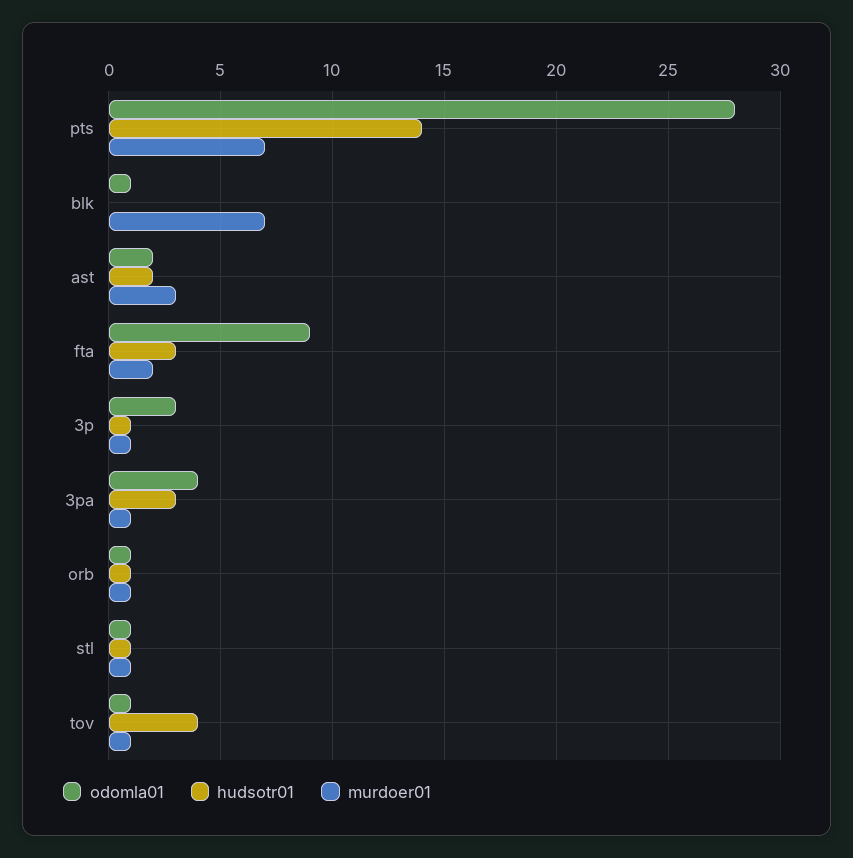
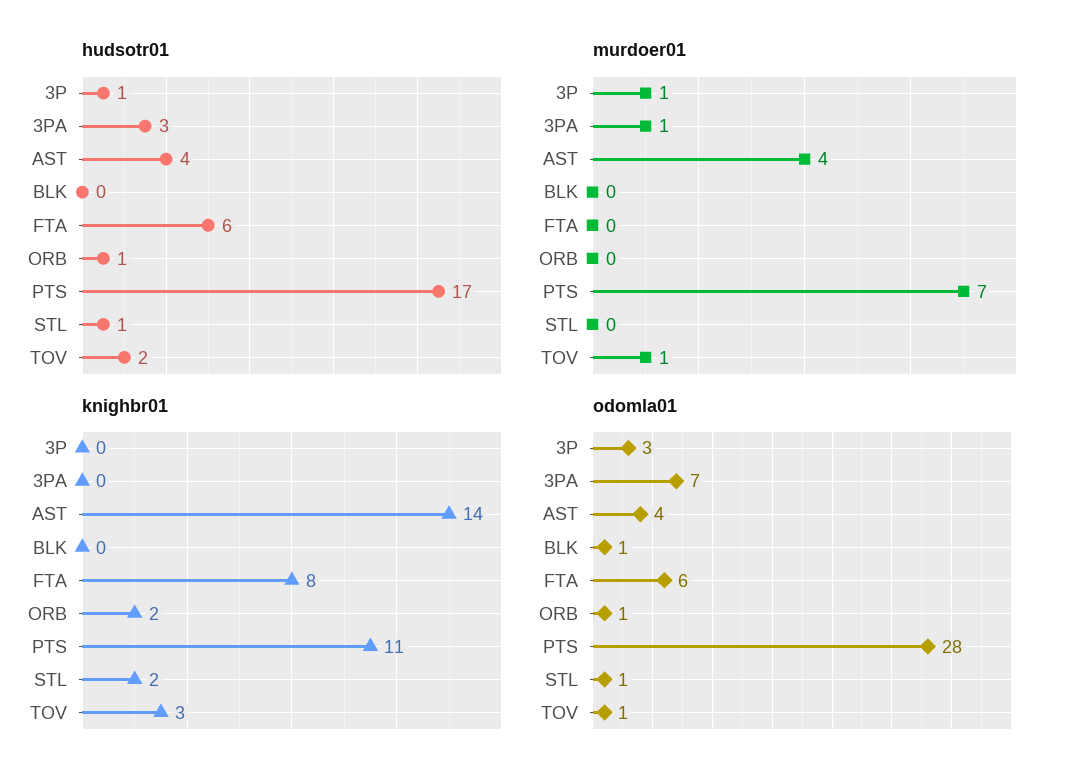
  {
    "odomla01": {
      "pts": 28,
      "blk": 1,
-     "ast": 2,
+     "ast": 4,
-     "fta": 9,
+     "fta": 6,
      "3p": 3,
-     "3pa": 4,
+     "3pa": 7,
      "orb": 1,
      "stl": 1,
      "tov": 1
    },
    "hudsotr01": {
-     "pts": 14,
+     "pts": 17,
      "blk": 0,
-     "ast": 2,
+     "ast": 4,
-     "fta": 3,
+     "fta": 6,
      "3p": 1,
      "3pa": 3,
      "orb": 1,
      "stl": 1,
-     "tov": 4
+     "tov": 2
    },
    "murdoer01": {
      "pts": 7,
-     "blk": 7,
+     "blk": 0,
-     "ast": 3,
+     "ast": 4,
-     "fta": 2,
+     "fta": 0,
      "3p": 1,
      "3pa": 1,
-     "orb": 1,
+     "orb": 0,
-     "stl": 1,
+     "stl": 0,
      "tov": 1
-   }
+   },
+   "knighbr01": {
+     "3p": 0,
+     "3pa": 0,
+     "ast": 14,
+     "blk": 0,
+     "fta": 8,
+     "orb": 2,
+     "pts": 11,
+     "stl": 2,
+     "tov": 3
+   }
  }

